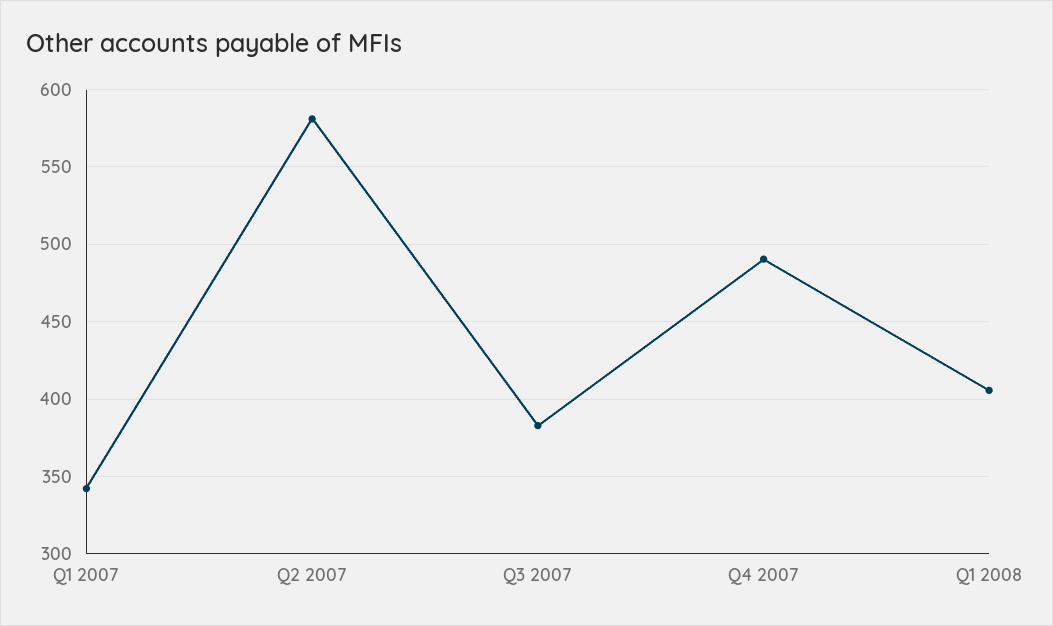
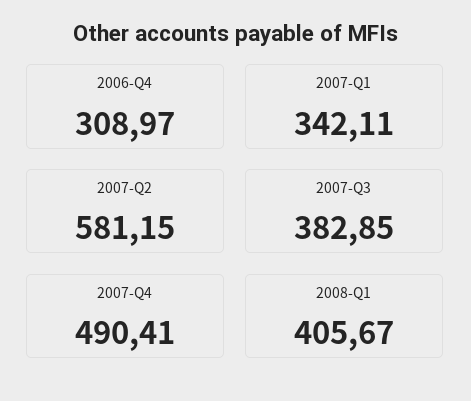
  {
    "Q1 2007": 342.11,
    "Q2 2007": 581.15,
    "Q3 2007": 382.85,
    "Q4 2007": 490.41,
-   "Q1 2008": 405.67
+   "Q1 2008": 405.67,
+   "2006-Q4": 308.97
  }

